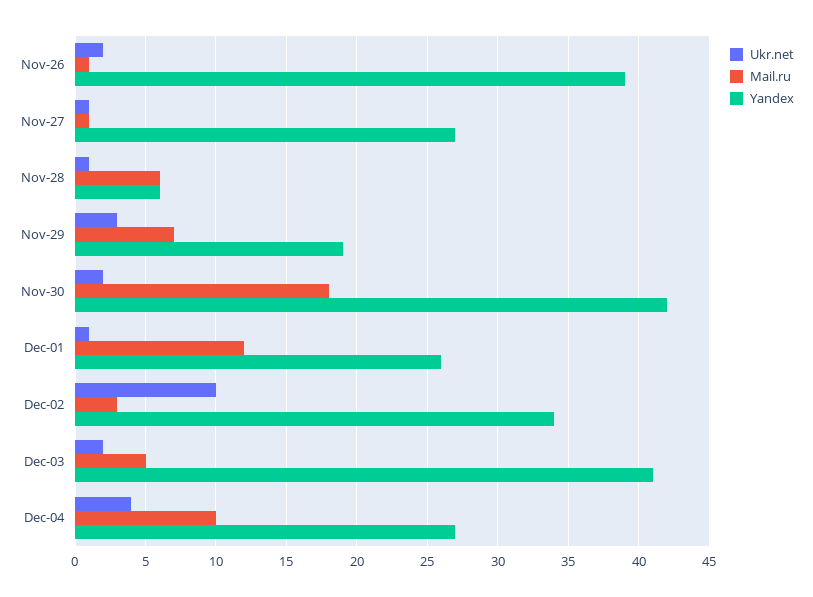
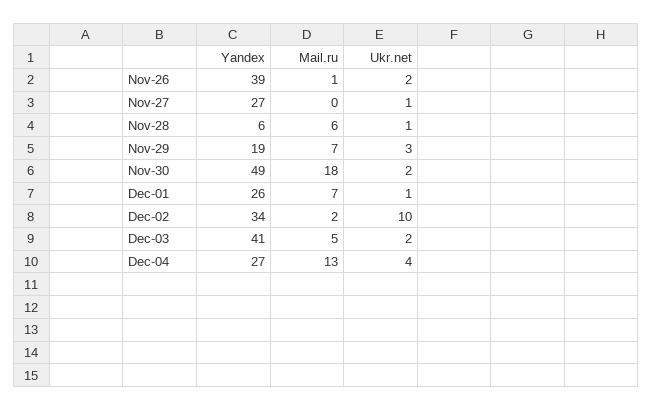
  {
    "Ukr.net": {
      "Nov-26": 2,
      "Nov-27": 1,
      "Nov-28": 1,
      "Nov-29": 3,
      "Nov-30": 2,
      "Dec-01": 1,
      "Dec-02": 10,
      "Dec-03": 2,
      "Dec-04": 4
    },
    "Mail.ru": {
      "Nov-26": 1,
-     "Nov-27": 1,
+     "Nov-27": 0,
      "Nov-28": 6,
      "Nov-29": 7,
      "Nov-30": 18,
-     "Dec-01": 12,
+     "Dec-01": 7,
-     "Dec-02": 3,
+     "Dec-02": 2,
      "Dec-03": 5,
-     "Dec-04": 10
+     "Dec-04": 13
    },
    "Yandex": {
      "Nov-26": 39,
      "Nov-27": 27,
      "Nov-28": 6,
      "Nov-29": 19,
-     "Nov-30": 42,
+     "Nov-30": 49,
      "Dec-01": 26,
      "Dec-02": 34,
      "Dec-03": 41,
      "Dec-04": 27
    }
  }

